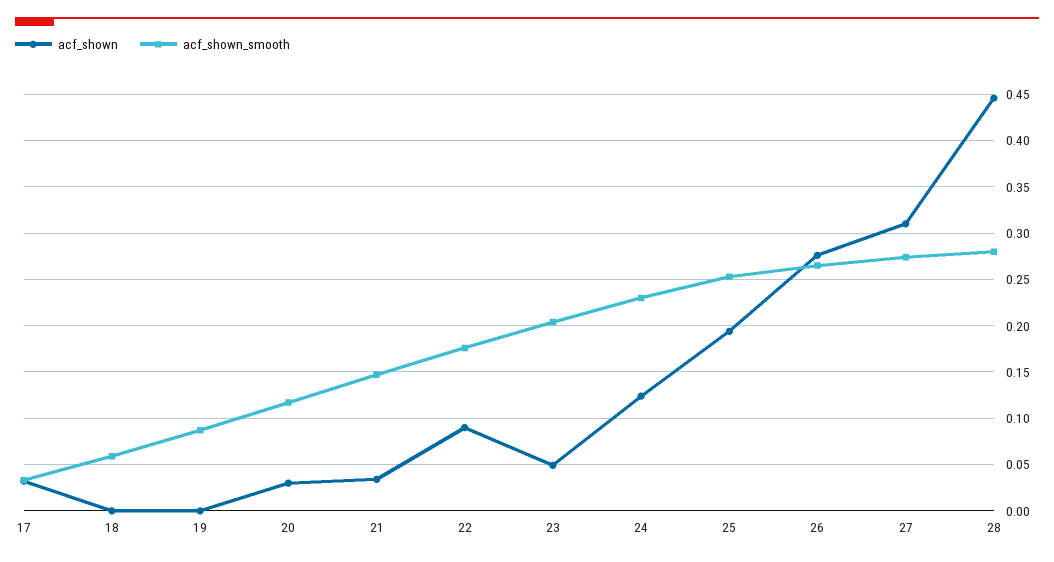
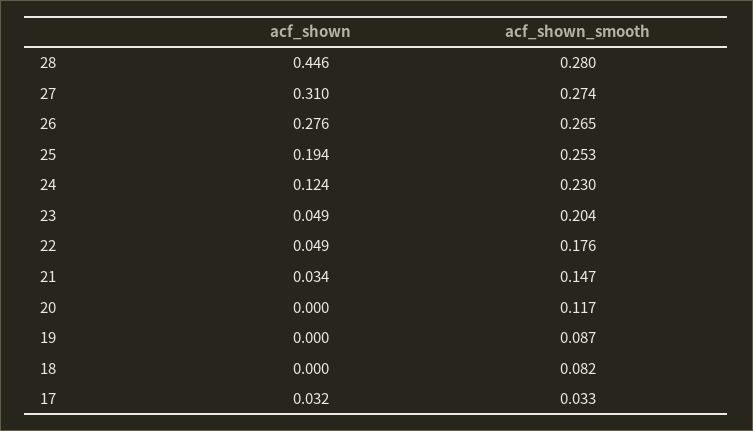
  {
    "acf_shown": {
      "17": 0.032,
      "18": 0,
      "19": 0,
-     "20": 0.03,
+     "20": 0,
      "21": 0.034,
-     "22": 0.09,
+     "22": 0.049,
      "23": 0.049,
      "24": 0.124,
      "25": 0.194,
      "26": 0.276,
      "27": 0.31,
      "28": 0.446
    },
    "acf_shown_smooth": {
      "17": 0.033,
-     "18": 0.06,
+     "18": 0.082,
      "19": 0.087,
      "20": 0.117,
      "21": 0.147,
      "22": 0.176,
      "23": 0.204,
      "24": 0.23,
      "25": 0.253,
      "26": 0.265,
      "27": 0.274,
      "28": 0.28
    }
  }

